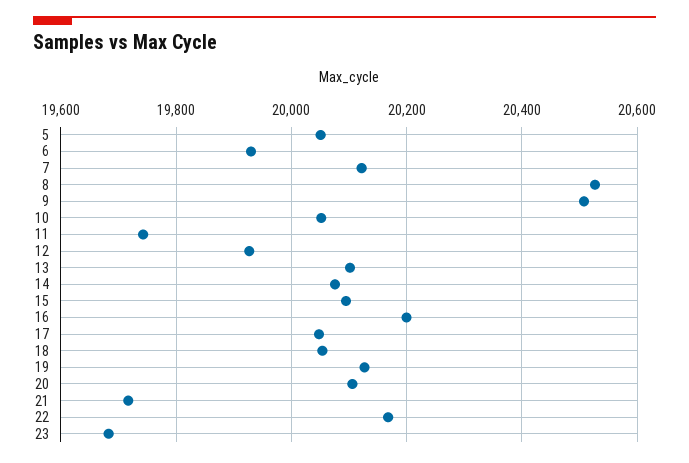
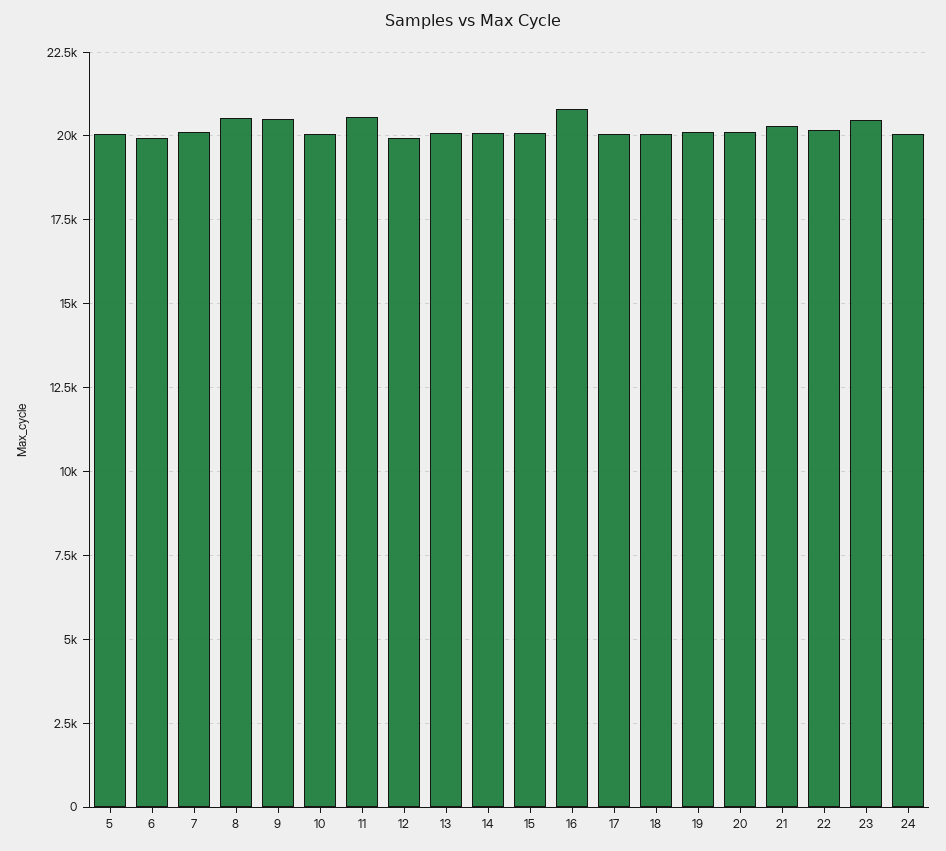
  {
    "5": 20060,
    "6": 19940,
    "7": 20120,
    "8": 20520,
    "9": 20500,
    "10": 20060,
-   "11": 19740,
+   "11": 20500,
    "12": 19920,
    "13": 20100,
    "14": 20080,
    "15": 20100,
-   "16": 20200,
+   "16": 20750,
    "17": 20040,
    "18": 20060,
    "19": 20120,
    "20": 20100,
-   "21": 19720,
+   "21": 20250,
    "22": 20160,
-   "23": 19680
+   "23": 20500,
+   "24": 20000
  }

